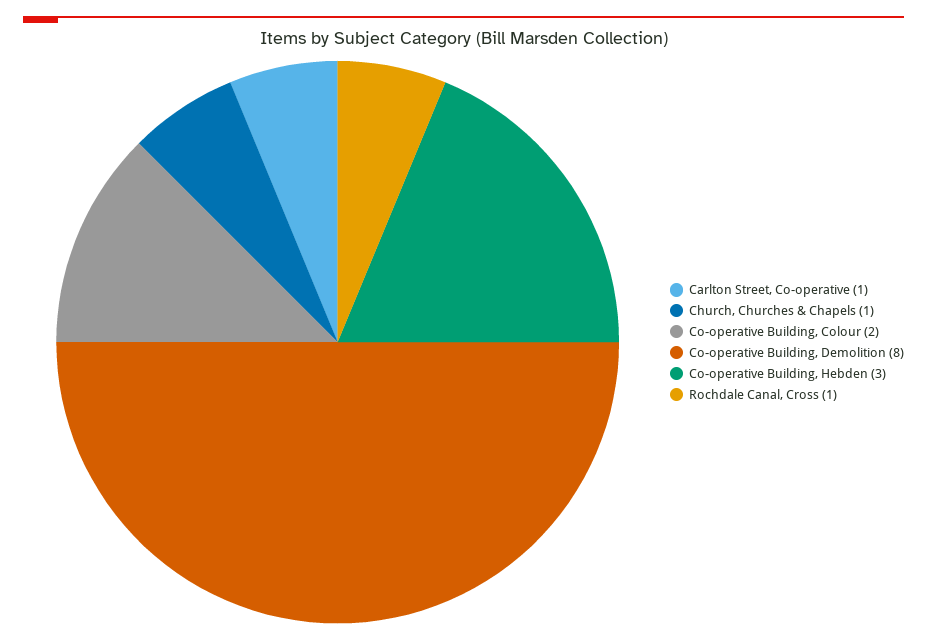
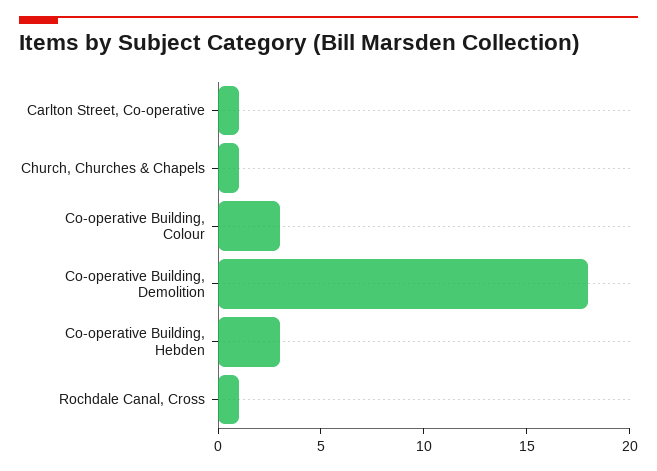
  {
    "Carlton Street, Co-operative": 1,
    "Church, Churches & Chapels": 1,
-   "Co-operative Building, Colour": 2,
+   "Co-operative Building, Colour": 3,
-   "Co-operative Building, Demolition": 8,
+   "Co-operative Building, Demolition": 18,
    "Co-operative Building, Hebden": 3,
    "Rochdale Canal, Cross": 1
  }

